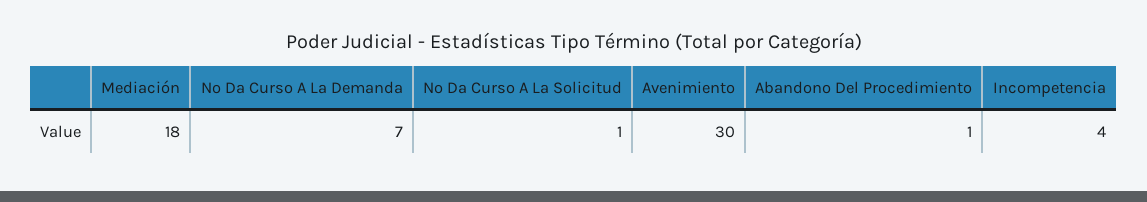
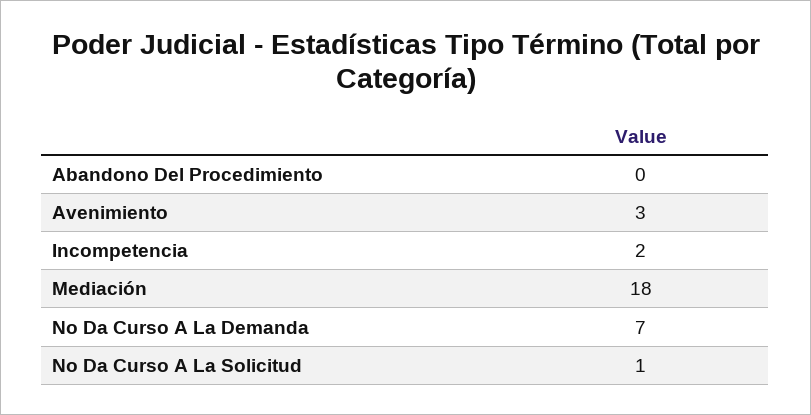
  {
    "Mediación": 18,
    "No Da Curso A La Demanda": 7,
    "No Da Curso A La Solicitud": 1,
-   "Avenimiento": 30,
+   "Avenimiento": 3,
-   "Abandono Del Procedimiento": 1,
+   "Abandono Del Procedimiento": 0,
-   "Incompetencia": 4
+   "Incompetencia": 2
  }

